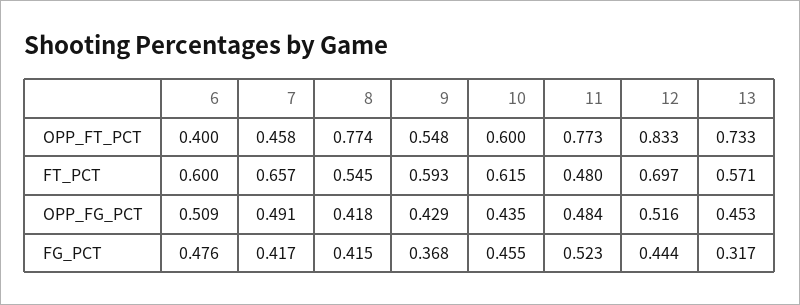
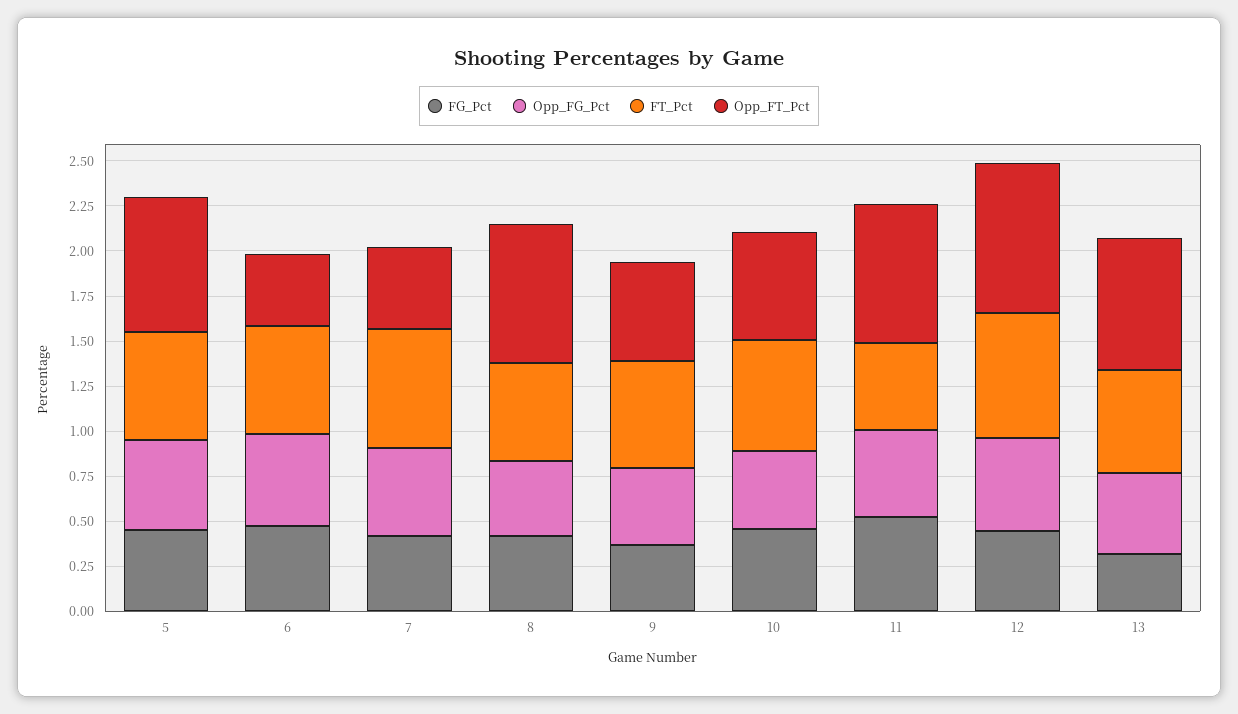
  {
    "OPP_FT_PCT": {
      "6": 0.4,
      "7": 0.458,
      "8": 0.774,
      "9": 0.548,
      "10": 0.6,
      "11": 0.773,
      "12": 0.833,
-     "13": 0.733
+     "13": 0.733,
+     "5": 0.75
    },
    "FT_PCT": {
      "6": 0.6,
      "7": 0.657,
      "8": 0.545,
      "9": 0.593,
      "10": 0.615,
      "11": 0.48,
      "12": 0.697,
-     "13": 0.571
+     "13": 0.571,
+     "5": 0.6
    },
    "OPP_FG_PCT": {
      "6": 0.509,
      "7": 0.491,
      "8": 0.418,
      "9": 0.429,
      "10": 0.435,
      "11": 0.484,
      "12": 0.516,
-     "13": 0.453
+     "13": 0.453,
+     "5": 0.5
    },
    "FG_PCT": {
      "6": 0.476,
      "7": 0.417,
      "8": 0.415,
      "9": 0.368,
      "10": 0.455,
      "11": 0.523,
      "12": 0.444,
-     "13": 0.317
+     "13": 0.317,
+     "5": 0.45
    }
  }

